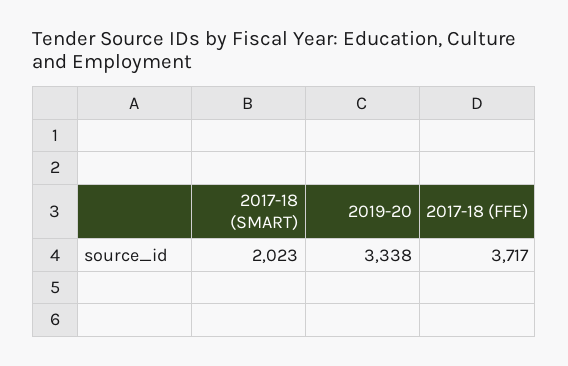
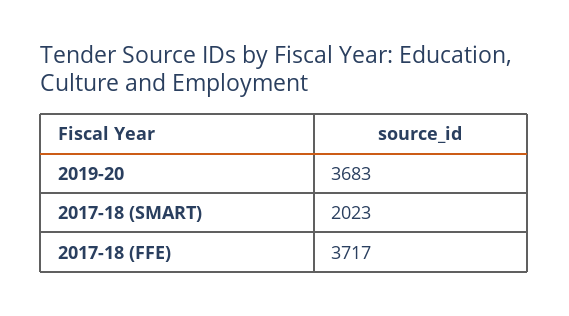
  {
    "2017-18 (SMART)": 2023,
-   "2019-20": 3338,
+   "2019-20": 3683,
    "2017-18 (FFE)": 3717
  }

